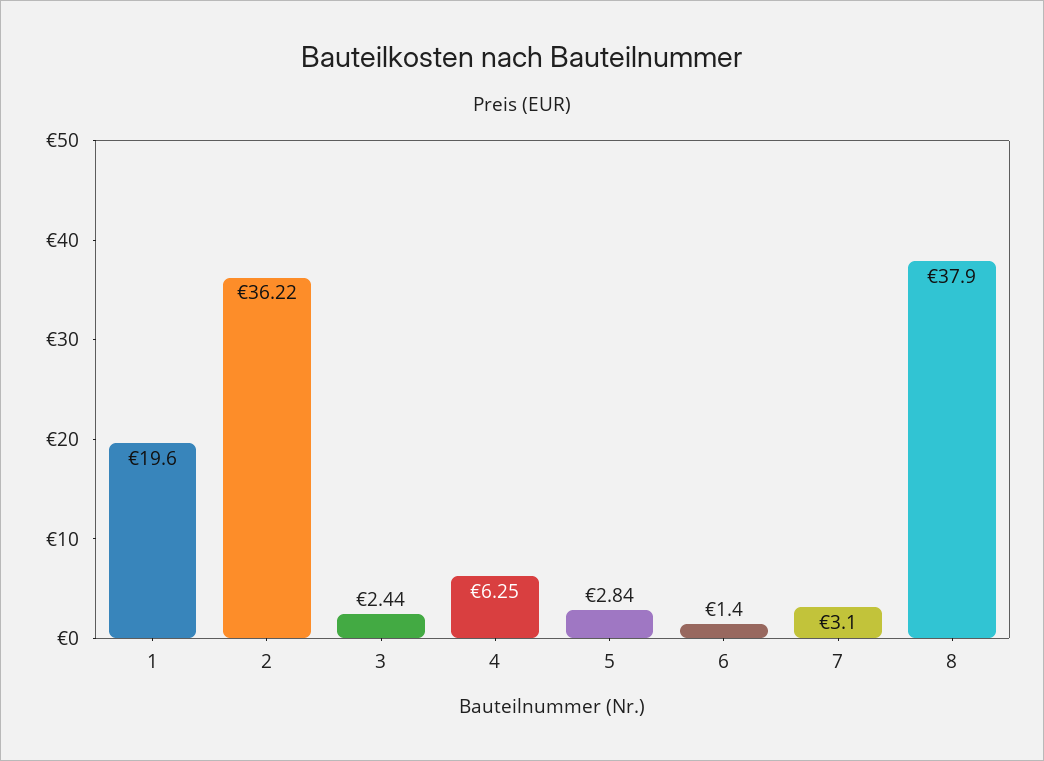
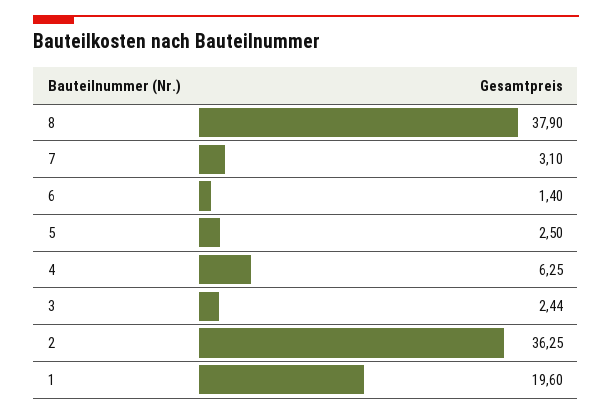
  {
    "1": 19.6,
-   "2": 36.22,
+   "2": 36.25,
    "3": 2.44,
    "4": 6.25,
-   "5": 2.84,
+   "5": 2.5,
    "6": 1.4,
    "7": 3.1,
    "8": 37.9
  }

